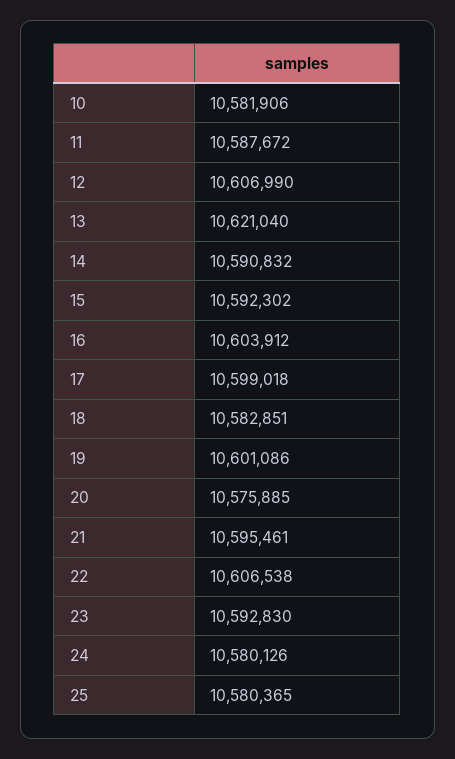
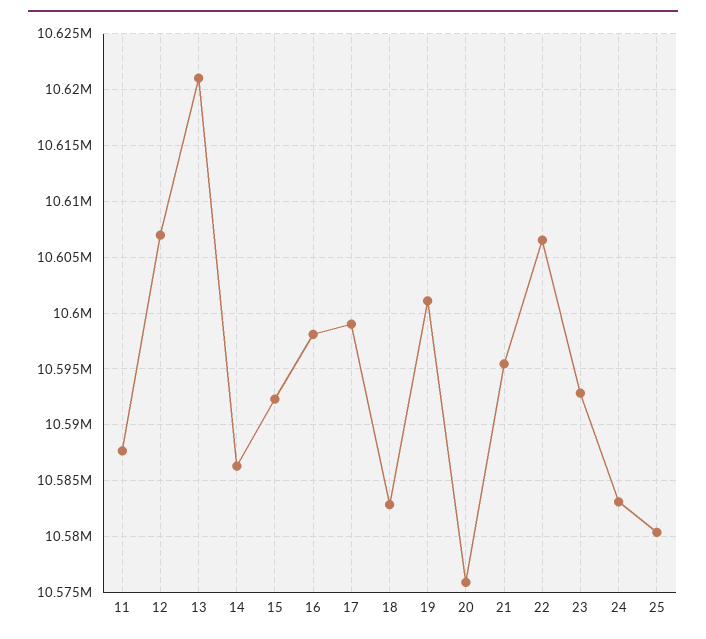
  {
-   "10": 10581906,
    "11": 10587672,
    "12": 10606990,
    "13": 10621040,
-   "14": 10590832,
+   "14": 10586000,
    "15": 10592302,
-   "16": 10603912,
+   "16": 10598000,
    "17": 10599018,
    "18": 10582851,
    "19": 10601086,
    "20": 10575885,
    "21": 10595461,
    "22": 10606538,
    "23": 10592830,
-   "24": 10580126,
+   "24": 10583000,
    "25": 10580365
  }

